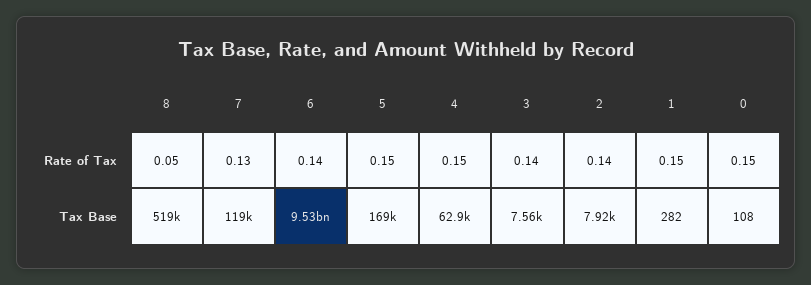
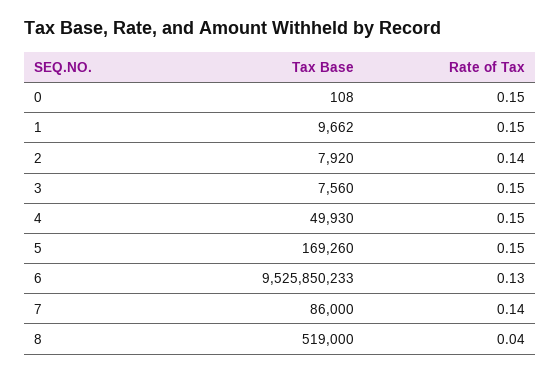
  {
    "8": {
-     "Rate of Tax": 0.05,
+     "Rate of Tax": 0.04,
      "Tax Base": 519000
    },
    "7": {
-     "Rate of Tax": 0.13,
+     "Rate of Tax": 0.14,
-     "Tax Base": 119000
+     "Tax Base": 86000
    },
    "6": {
-     "Rate of Tax": 0.14,
+     "Rate of Tax": 0.13,
      "Tax Base": 9525850233
    },
    "5": {
      "Rate of Tax": 0.15,
      "Tax Base": 169260
    },
    "4": {
      "Rate of Tax": 0.15,
-     "Tax Base": 62900
+     "Tax Base": 49930
    },
    "3": {
-     "Rate of Tax": 0.14,
+     "Rate of Tax": 0.15,
      "Tax Base": 7560
    },
    "2": {
      "Rate of Tax": 0.14,
      "Tax Base": 7920
    },
    "1": {
      "Rate of Tax": 0.15,
-     "Tax Base": 282
+     "Tax Base": 9662
    },
    "0": {
      "Rate of Tax": 0.15,
      "Tax Base": 108
    }
  }

